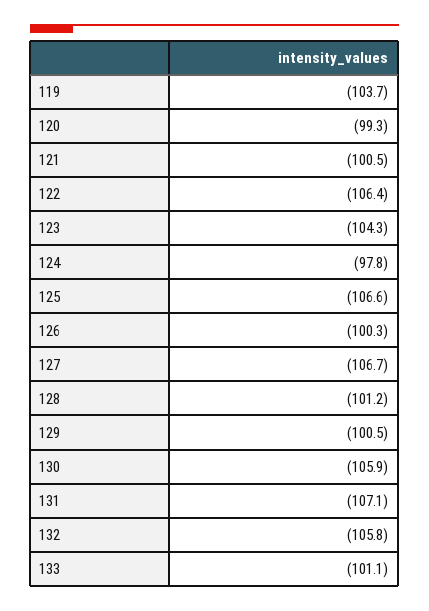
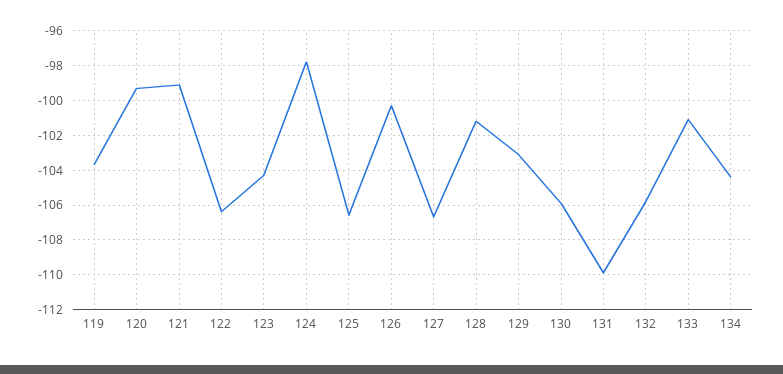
  {
    "119": -103.7,
    "120": -99.3,
-   "121": -100.5,
+   "121": -99,
    "122": -106.4,
    "123": -104.3,
    "124": -97.8,
    "125": -106.6,
    "126": -100.3,
    "127": -106.7,
    "128": -101.2,
-   "129": -100.5,
+   "129": -103,
    "130": -105.9,
-   "131": -107.1,
+   "131": -110,
    "132": -105.8,
-   "133": -101.1
+   "133": -101.1,
+   "134": -104.5
  }

